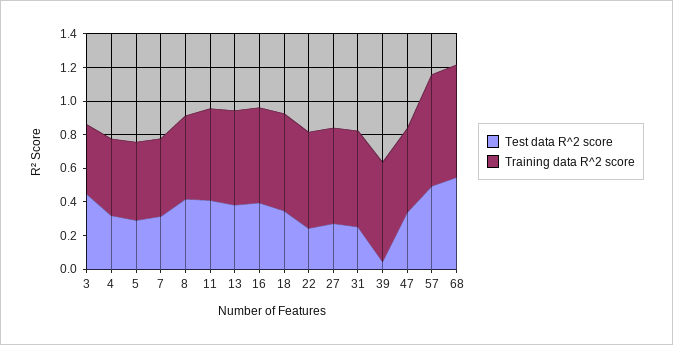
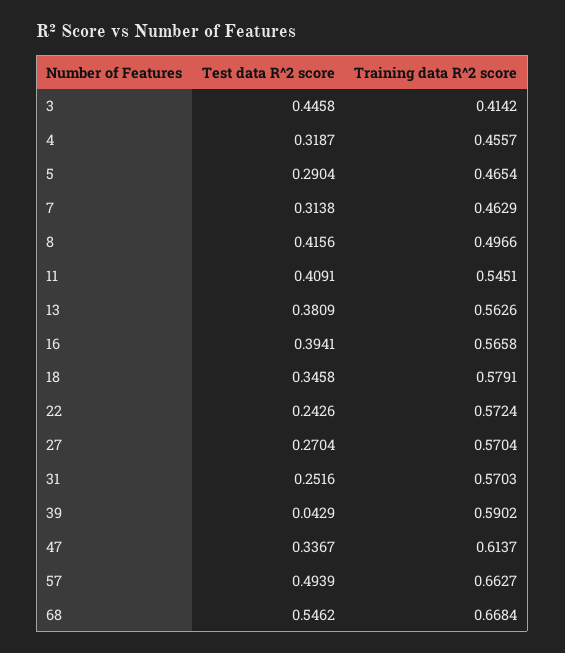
  {
    "Test data R^2 score": {
      "3": 0.4458,
      "4": 0.3187,
      "5": 0.2904,
      "7": 0.3138,
      "8": 0.4156,
      "11": 0.4091,
      "13": 0.3809,
      "16": 0.3941,
      "18": 0.3458,
      "22": 0.2426,
      "27": 0.2704,
      "31": 0.2516,
      "39": 0.0429,
      "47": 0.3367,
      "57": 0.4939,
      "68": 0.5462
    },
    "Training data R^2 score": {
      "3": 0.4142,
      "4": 0.4557,
      "5": 0.4654,
      "7": 0.4629,
      "8": 0.4966,
      "11": 0.5451,
      "13": 0.5626,
      "16": 0.5658,
      "18": 0.5791,
      "22": 0.5724,
      "27": 0.5704,
      "31": 0.5703,
      "39": 0.5902,
-     "47": 0.5,
+     "47": 0.6137,
      "57": 0.6627,
      "68": 0.6684
    }
  }

